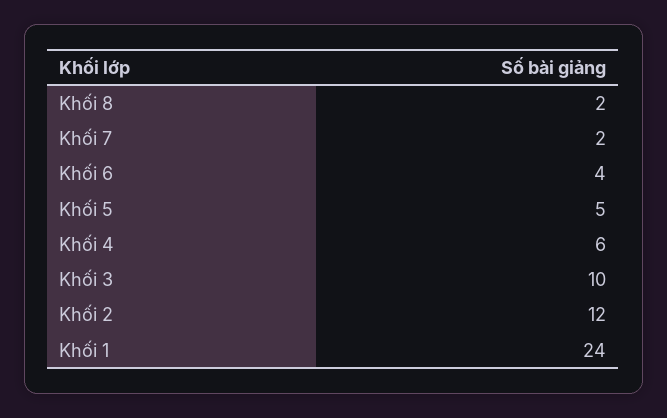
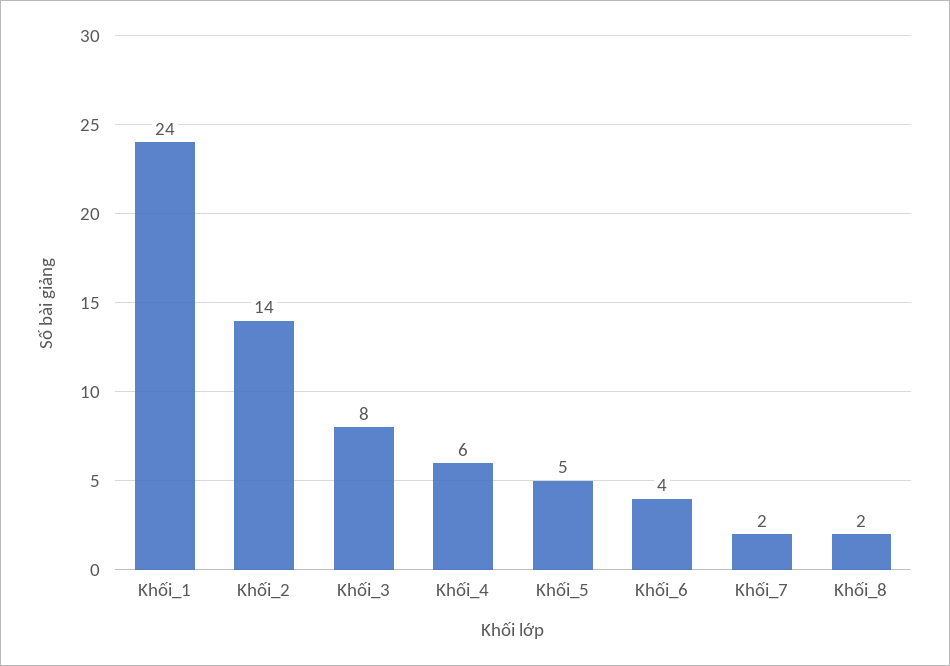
  {
    "Khối 8": 2,
    "Khối 7": 2,
    "Khối 6": 4,
    "Khối 5": 5,
    "Khối 4": 6,
-   "Khối 3": 10,
+   "Khối 3": 8,
-   "Khối 2": 12,
+   "Khối 2": 14,
    "Khối 1": 24
  }

